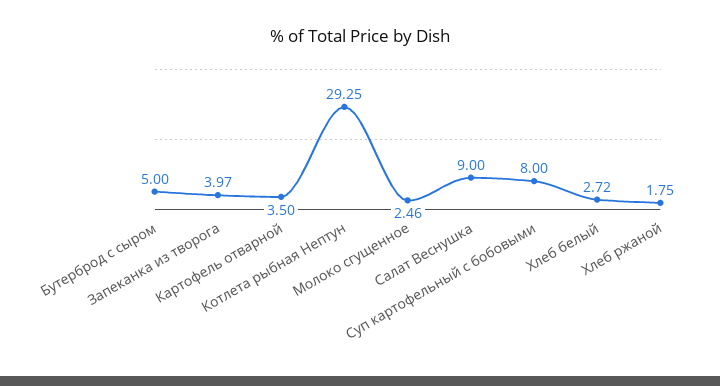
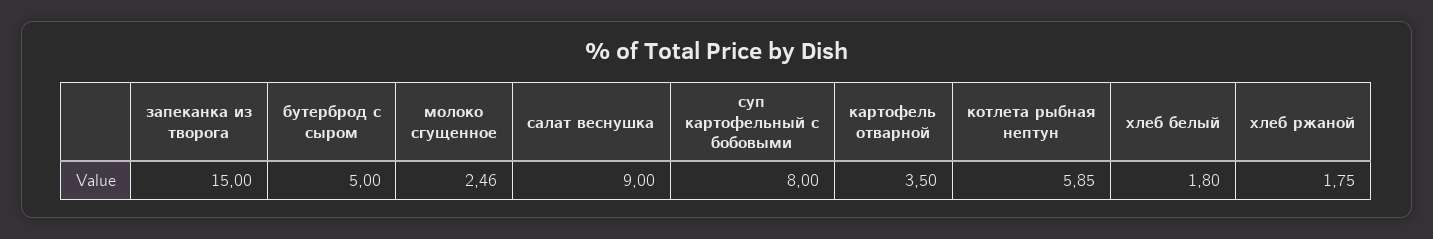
  {
    "Бутерброд с сыром": 5,
-   "Запеканка из творога": 3.97,
+   "Запеканка из творога": 15,
    "Картофель отварной": 3.5,
-   "Котлета рыбная Нептун": 29.25,
+   "Котлета рыбная Нептун": 5.85,
    "Молоко сгущенное": 2.46,
    "Салат Веснушка": 9,
    "Суп картофельный с бобовыми": 8,
-   "Хлеб белый": 2.72,
+   "Хлеб белый": 1.8,
    "Хлеб ржаной": 1.75
  }

